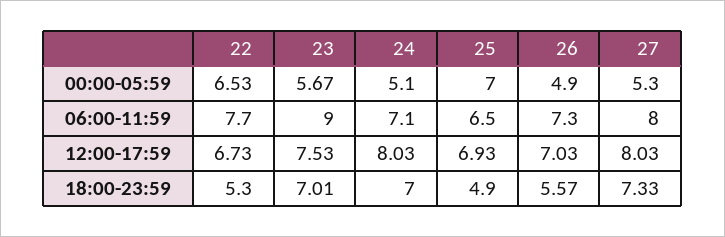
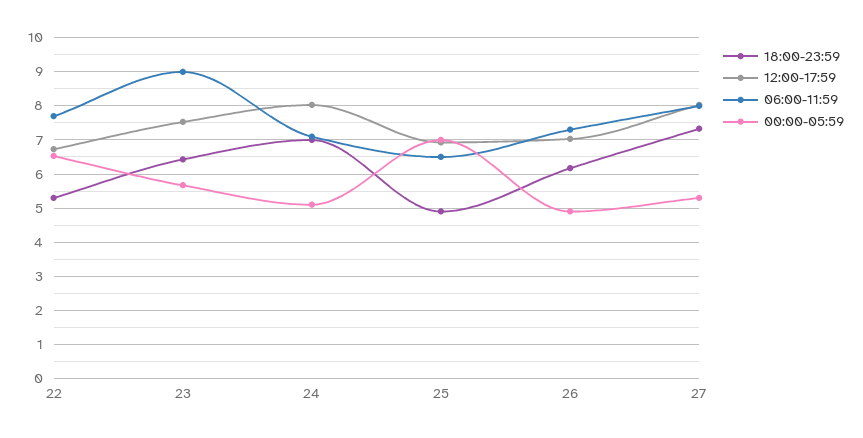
  {
    "00:00-05:59": {
      "22": 6.53,
      "23": 5.67,
      "24": 5.1,
      "25": 7,
      "26": 4.9,
      "27": 5.3
    },
    "06:00-11:59": {
      "22": 7.7,
      "23": 9,
      "24": 7.1,
      "25": 6.5,
      "26": 7.3,
      "27": 8
    },
    "12:00-17:59": {
      "22": 6.73,
      "23": 7.53,
      "24": 8.03,
      "25": 6.93,
      "26": 7.03,
      "27": 8.03
    },
    "18:00-23:59": {
      "22": 5.3,
-     "23": 7.01,
+     "23": 6.4,
      "24": 7,
      "25": 4.9,
-     "26": 5.57,
+     "26": 6.2,
      "27": 7.33
    }
  }

